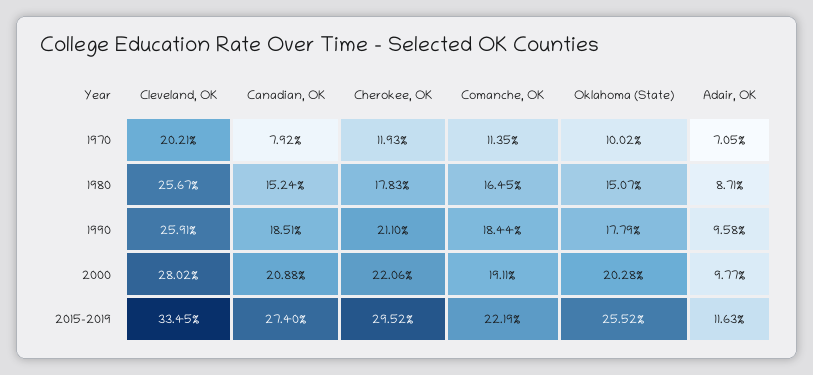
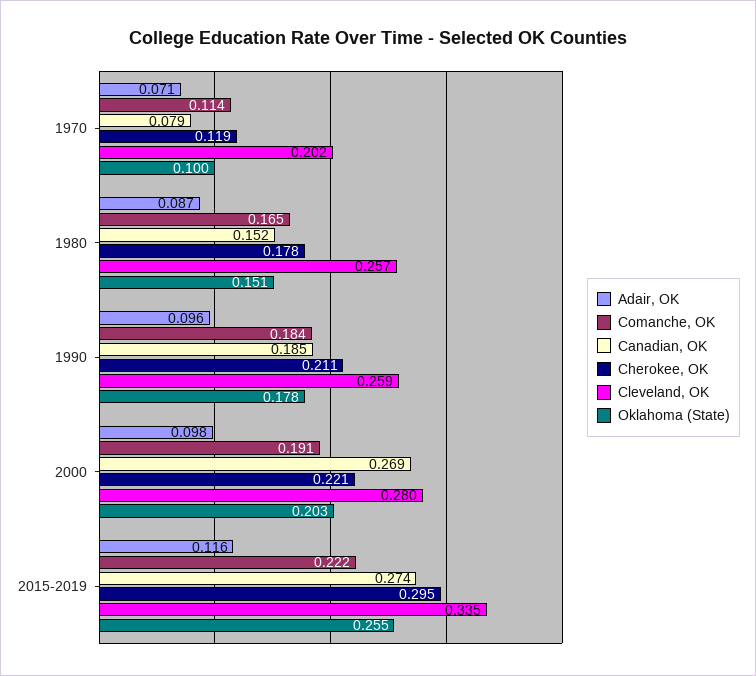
  {
    "Cleveland, OK": {
      "1970": 0.2021,
      "1980": 0.2567,
      "1990": 0.2591,
      "2000": 0.2802,
      "2015-2019": 0.3345
    },
    "Canadian, OK": {
      "1970": 0.0792,
      "1980": 0.1524,
      "1990": 0.1851,
-     "2000": 0.2088,
+     "2000": 0.269,
      "2015-2019": 0.274
    },
    "Cherokee, OK": {
      "1970": 0.1193,
      "1980": 0.1783,
      "1990": 0.211,
      "2000": 0.2206,
      "2015-2019": 0.2952
    },
    "Comanche, OK": {
      "1970": 0.1135,
      "1980": 0.1645,
      "1990": 0.1844,
      "2000": 0.1911,
      "2015-2019": 0.2219
    },
    "Oklahoma (State)": {
      "1970": 0.1002,
      "1980": 0.1507,
      "1990": 0.1779,
      "2000": 0.2028,
      "2015-2019": 0.2552
    },
    "Adair, OK": {
      "1970": 0.0705,
      "1980": 0.0871,
      "1990": 0.0958,
      "2000": 0.0977,
      "2015-2019": 0.1163
    }
  }

